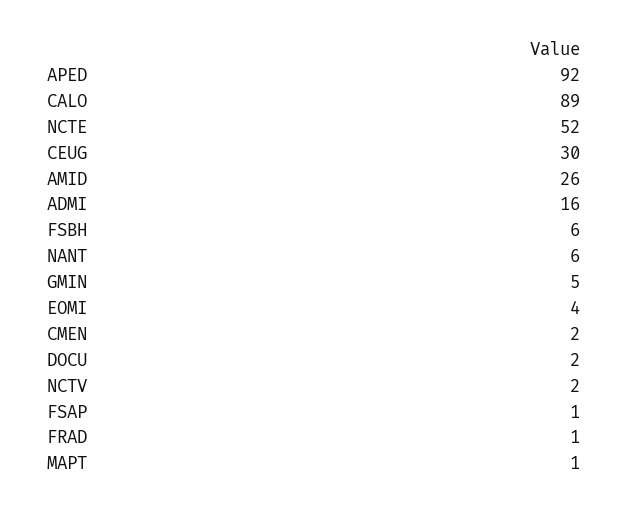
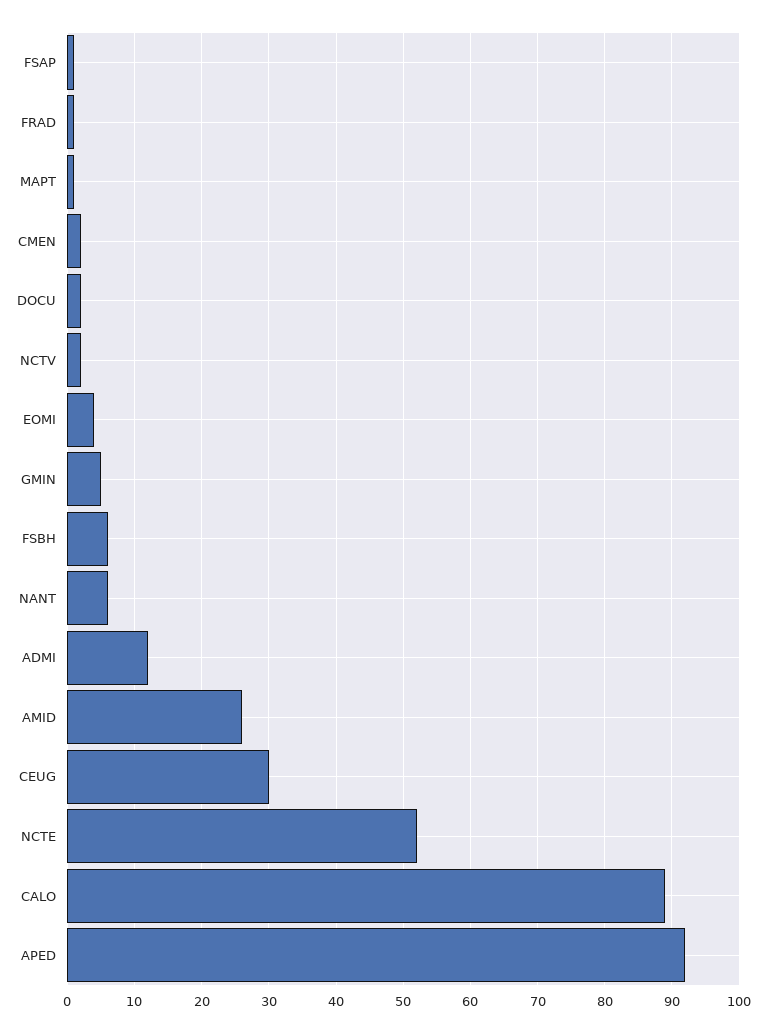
  {
    "APED": 92,
    "CALO": 89,
    "NCTE": 52,
    "CEUG": 30,
    "AMID": 26,
-   "ADMI": 16,
+   "ADMI": 12,
    "FSBH": 6,
    "NANT": 6,
    "GMIN": 5,
    "EOMI": 4,
    "CMEN": 2,
    "DOCU": 2,
    "NCTV": 2,
    "FSAP": 1,
    "FRAD": 1,
    "MAPT": 1
  }

